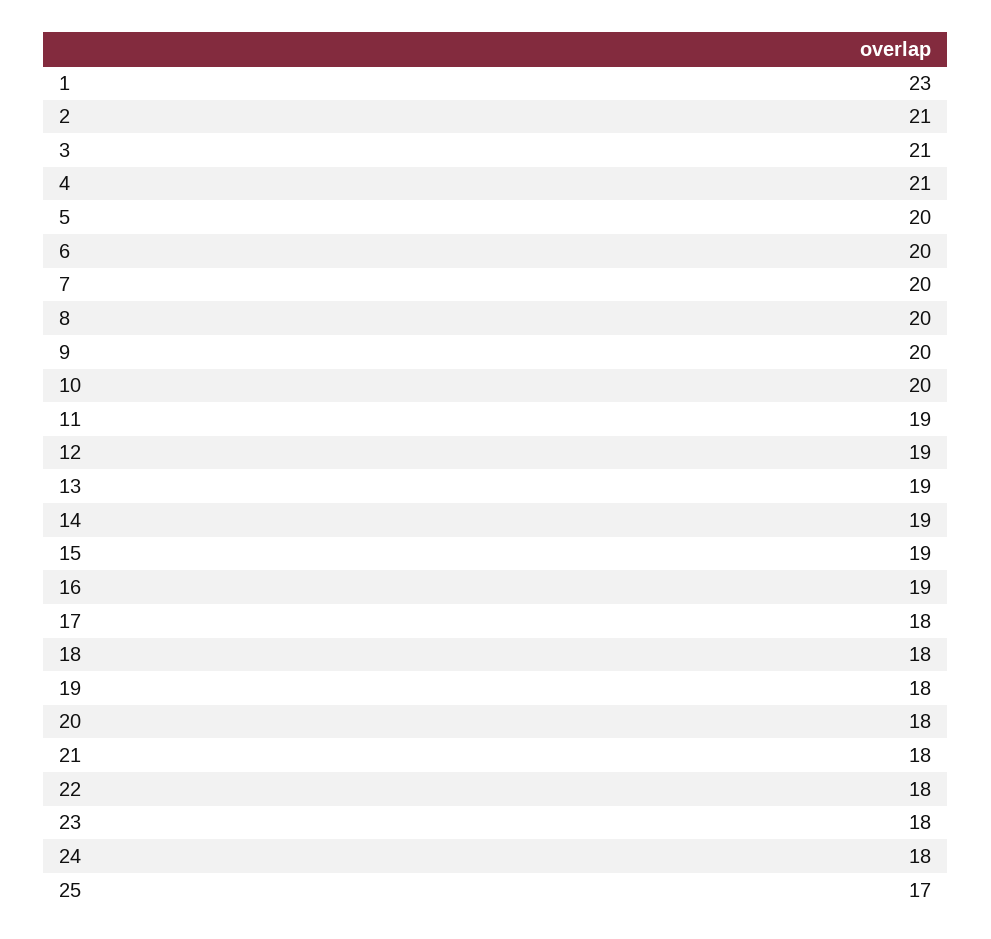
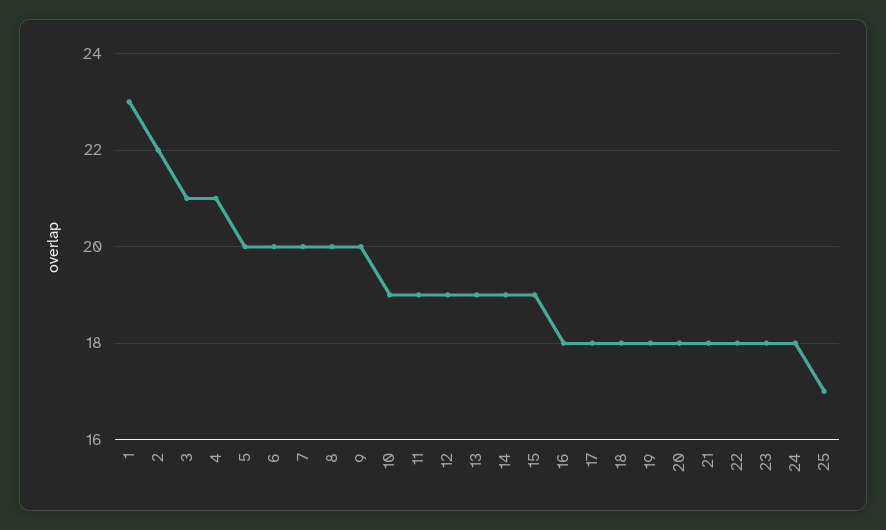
  {
    "1": 23,
-   "2": 21,
+   "2": 22,
    "3": 21,
    "4": 21,
    "5": 20,
    "6": 20,
    "7": 20,
    "8": 20,
    "9": 20,
-   "10": 20,
+   "10": 19,
    "11": 19,
    "12": 19,
    "13": 19,
    "14": 19,
    "15": 19,
-   "16": 19,
+   "16": 18,
    "17": 18,
    "18": 18,
    "19": 18,
    "20": 18,
    "21": 18,
    "22": 18,
    "23": 18,
    "24": 18,
    "25": 17
  }

